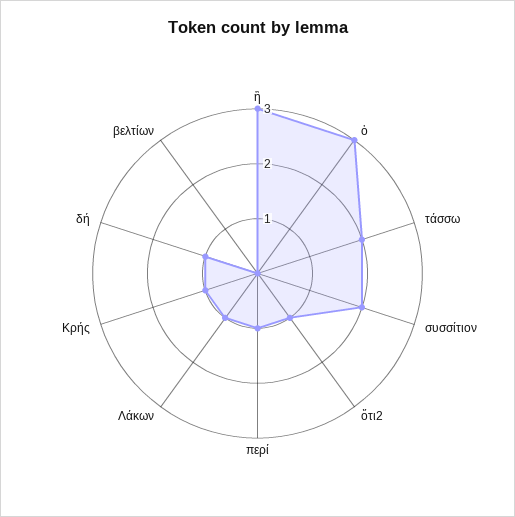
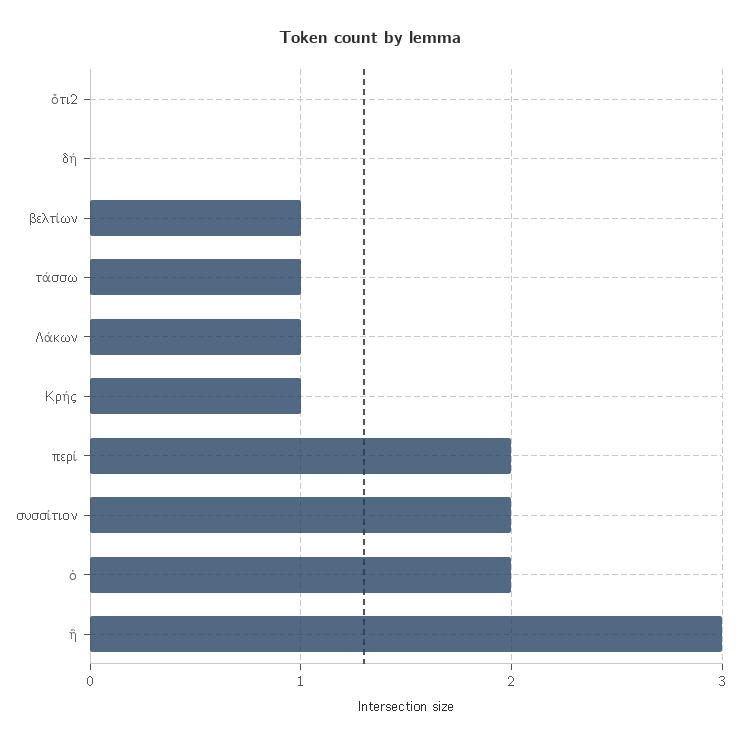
  {
    "ἢ": 3,
-   "ὁ": 3,
+   "ὁ": 2,
-   "τάσσω": 2,
+   "τάσσω": 1,
    "συσσίτιον": 2,
-   "ὅτι2": 1,
+   "ὅτι2": 0,
-   "περί": 1,
+   "περί": 2,
    "Λάκων": 1,
    "Κρής": 1,
-   "δή": 1,
+   "δή": 0,
-   "βελτίων": 0
+   "βελτίων": 1
  }

